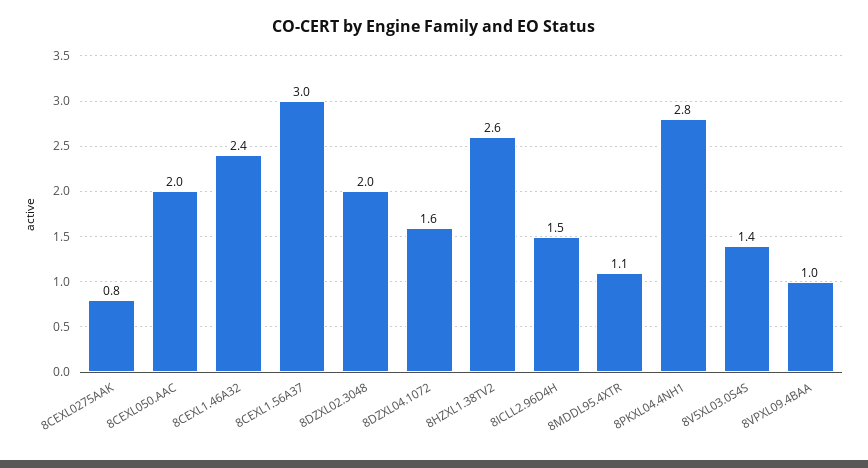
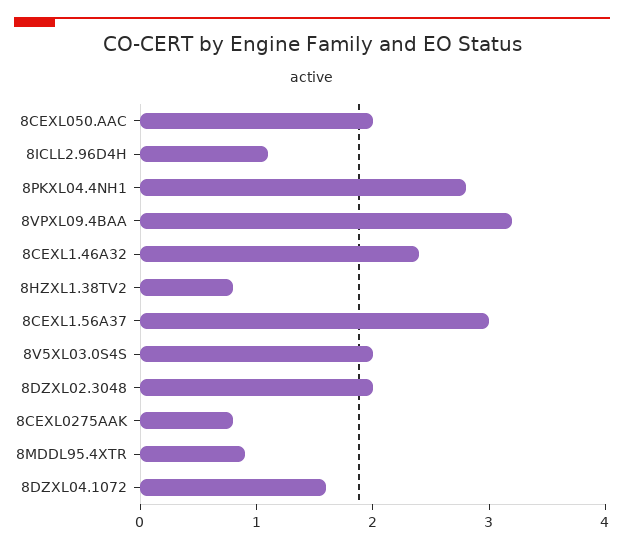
  {
    "8CEXL0275AAK": 0.8,
    "8CEXL050.AAC": 2,
    "8CEXL1.46A32": 2.4,
    "8CEXL1.56A37": 3,
    "8DZXL02.3048": 2,
    "8DZXL04.1072": 1.6,
-   "8HZXL1.38TV2": 2.6,
+   "8HZXL1.38TV2": 0.8,
-   "8ICLL2.96D4H": 1.5,
+   "8ICLL2.96D4H": 1.1,
-   "8MDDL95.4XTR": 1.1,
+   "8MDDL95.4XTR": 0.9,
    "8PKXL04.4NH1": 2.8,
-   "8V5XL03.0S4S": 1.4,
+   "8V5XL03.0S4S": 2,
-   "8VPXL09.4BAA": 1
+   "8VPXL09.4BAA": 3.2
  }

